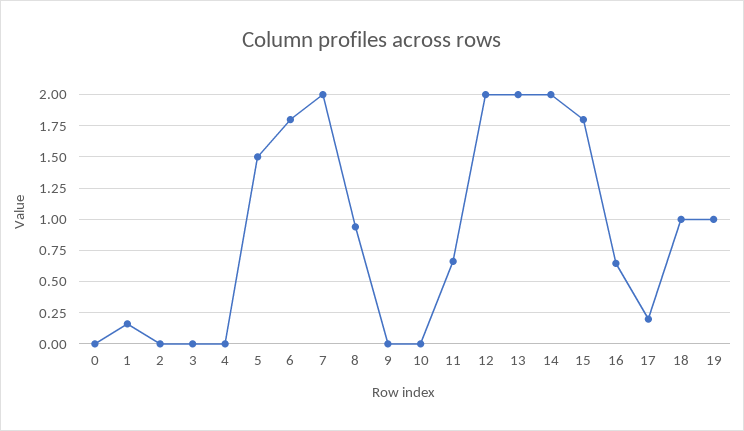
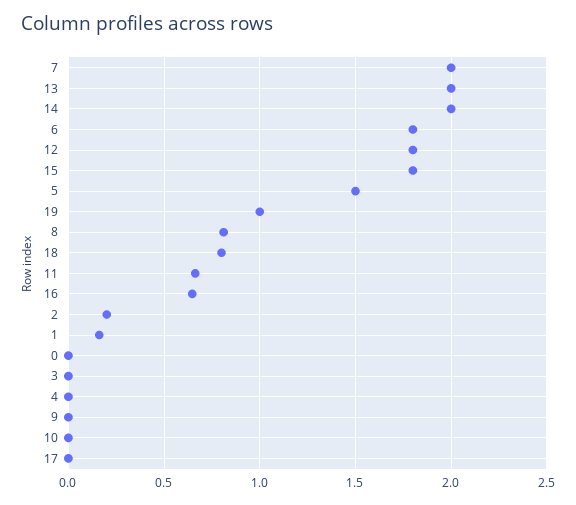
  {
    "0": 0,
    "1": 0.15,
-   "2": 0,
+   "2": 0.2,
    "3": 0,
    "4": 0,
    "5": 1.5,
    "6": 1.8,
    "7": 2,
-   "8": 0.95,
+   "8": 0.8,
    "9": 0,
    "10": 0,
    "11": 0.65,
-   "12": 2,
+   "12": 1.8,
    "13": 2,
    "14": 2,
    "15": 1.8,
    "16": 0.65,
-   "17": 0.2,
+   "17": 0,
-   "18": 1,
+   "18": 0.8,
    "19": 1
  }

